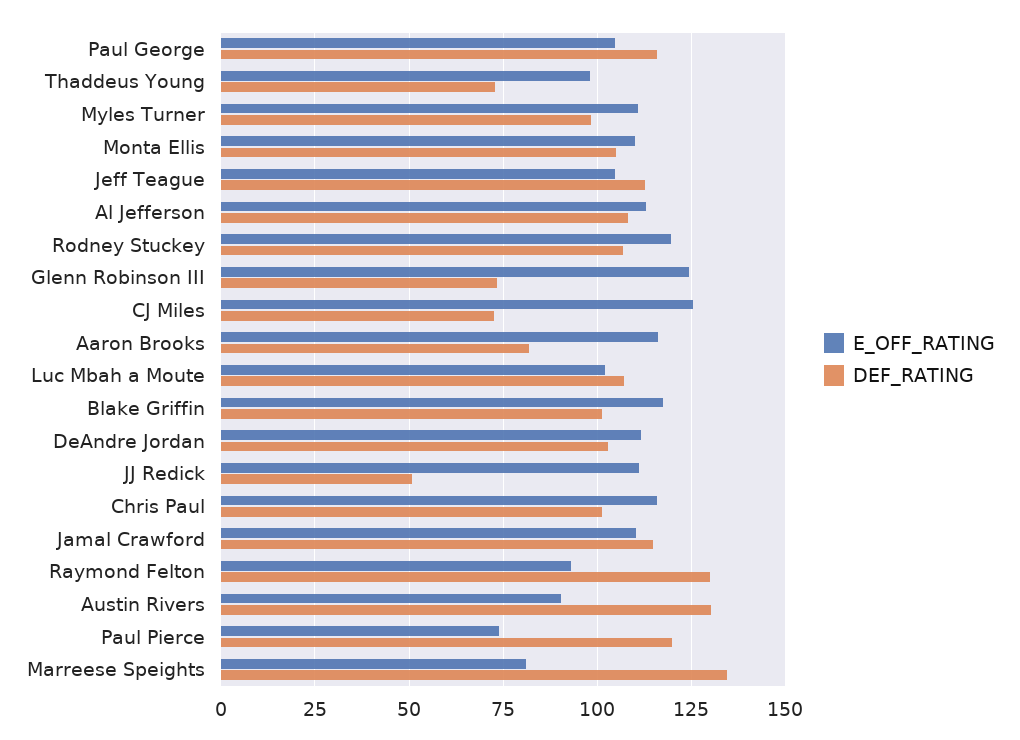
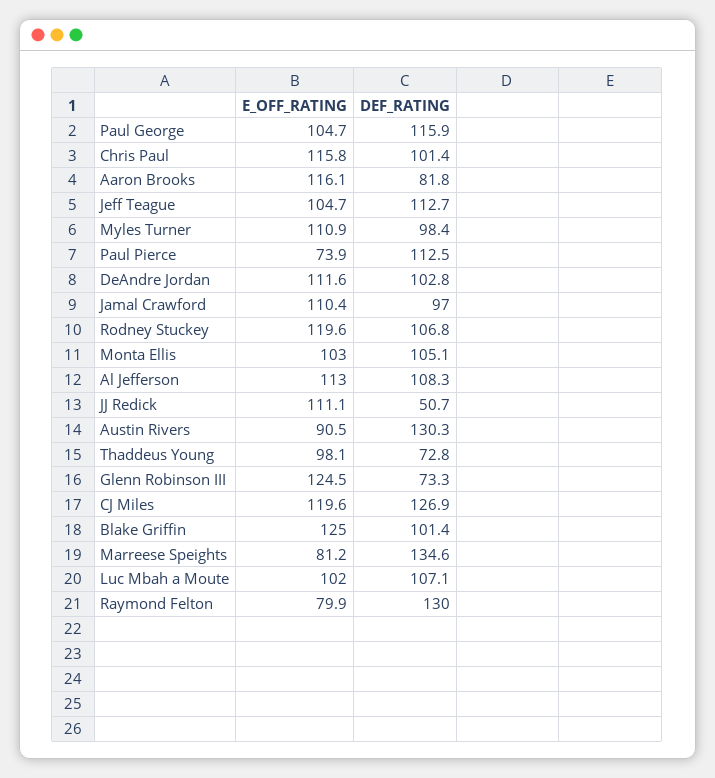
  {
    "E_OFF_RATING": {
      "Paul George": 104.7,
      "Thaddeus Young": 98.1,
      "Myles Turner": 110.9,
-     "Monta Ellis": 110,
+     "Monta Ellis": 103,
      "Jeff Teague": 104.7,
      "Al Jefferson": 113,
      "Rodney Stuckey": 119.6,
      "Glenn Robinson III": 124.5,
-     "CJ Miles": 125,
+     "CJ Miles": 119.6,
      "Aaron Brooks": 116.1,
      "Luc Mbah a Moute": 102,
-     "Blake Griffin": 117.5,
+     "Blake Griffin": 125,
      "DeAndre Jordan": 111.6,
      "JJ Redick": 111.1,
      "Chris Paul": 115.8,
      "Jamal Crawford": 110.4,
-     "Raymond Felton": 92.5,
+     "Raymond Felton": 79.9,
      "Austin Rivers": 90.5,
      "Paul Pierce": 73.9,
      "Marreese Speights": 81.2
    },
    "DEF_RATING": {
      "Paul George": 115.9,
      "Thaddeus Young": 72.8,
      "Myles Turner": 98.4,
      "Monta Ellis": 105.1,
      "Jeff Teague": 112.7,
      "Al Jefferson": 108.3,
      "Rodney Stuckey": 106.8,
      "Glenn Robinson III": 73.3,
-     "CJ Miles": 72.5,
+     "CJ Miles": 126.9,
      "Aaron Brooks": 81.8,
      "Luc Mbah a Moute": 107.1,
      "Blake Griffin": 101.4,
      "DeAndre Jordan": 102.8,
      "JJ Redick": 50.7,
      "Chris Paul": 101.4,
-     "Jamal Crawford": 115,
+     "Jamal Crawford": 97,
      "Raymond Felton": 130,
      "Austin Rivers": 130.3,
-     "Paul Pierce": 120,
+     "Paul Pierce": 112.5,
      "Marreese Speights": 134.6
    }
  }

